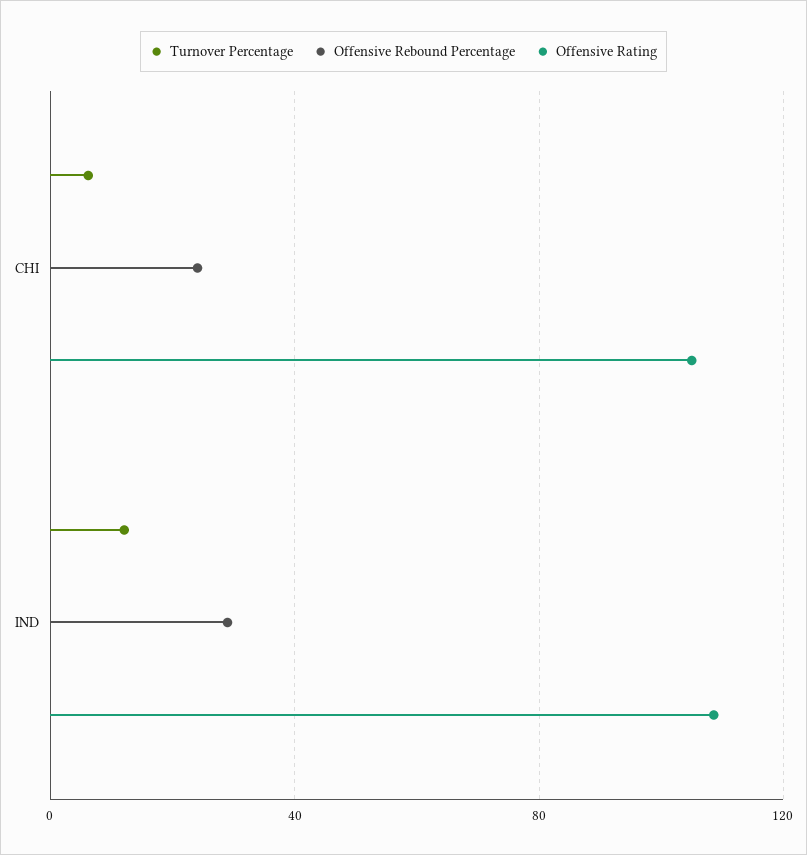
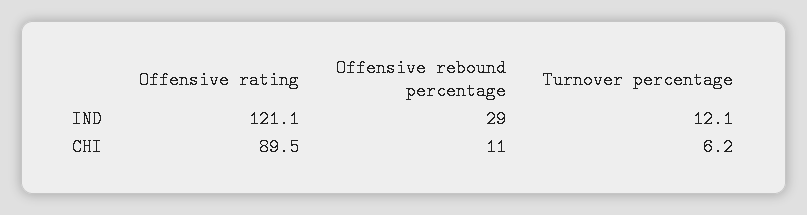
  {
    "Turnover Percentage": {
      "CHI": 6.2,
      "IND": 12.1
    },
    "Offensive Rebound Percentage": {
-     "CHI": 25,
+     "CHI": 11,
      "IND": 29
    },
    "Offensive Rating": {
-     "CHI": 105,
+     "CHI": 89.5,
-     "IND": 110
+     "IND": 121.1
    }
  }

